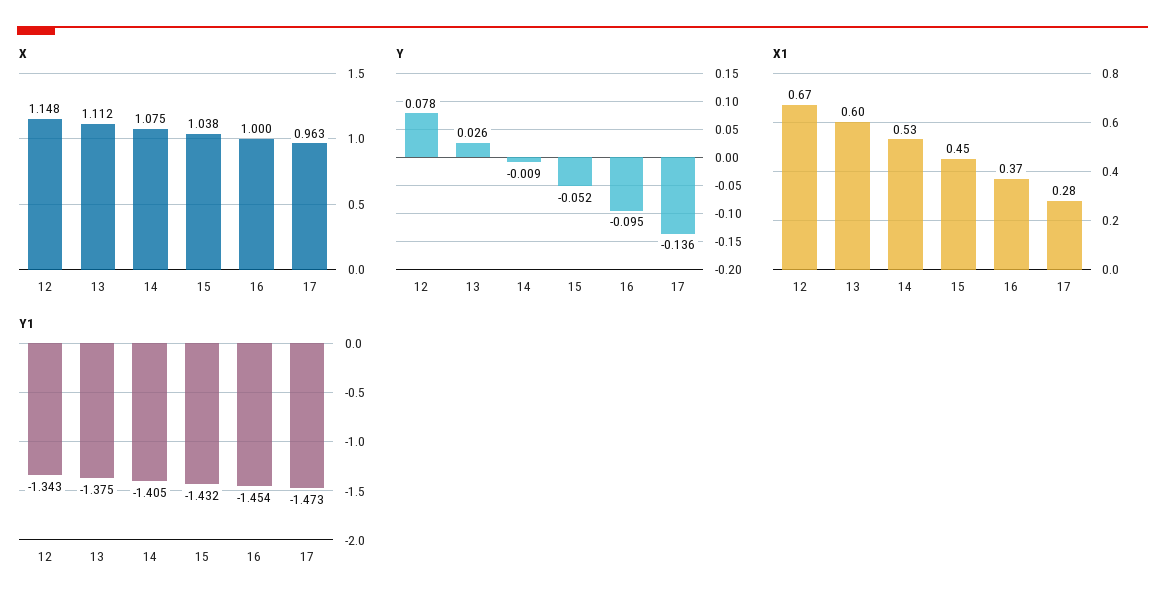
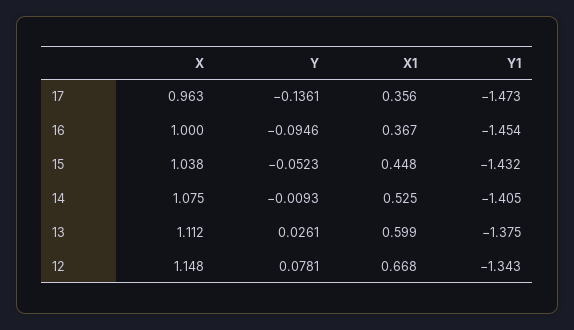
  {
    "X": {
      "12": 1.148,
      "13": 1.112,
      "14": 1.075,
      "15": 1.038,
      "16": 1,
      "17": 0.963
    },
    "Y": {
      "12": 0.0781,
      "13": 0.0261,
      "14": -0.0093,
      "15": -0.0523,
      "16": -0.0946,
      "17": -0.1361
    },
    "X1": {
      "12": 0.668,
      "13": 0.599,
      "14": 0.525,
      "15": 0.448,
      "16": 0.367,
-     "17": 0.28
+     "17": 0.356
    },
    "Y1": {
      "12": -1.343,
      "13": -1.375,
      "14": -1.405,
      "15": -1.432,
      "16": -1.454,
      "17": -1.473
    }
  }

